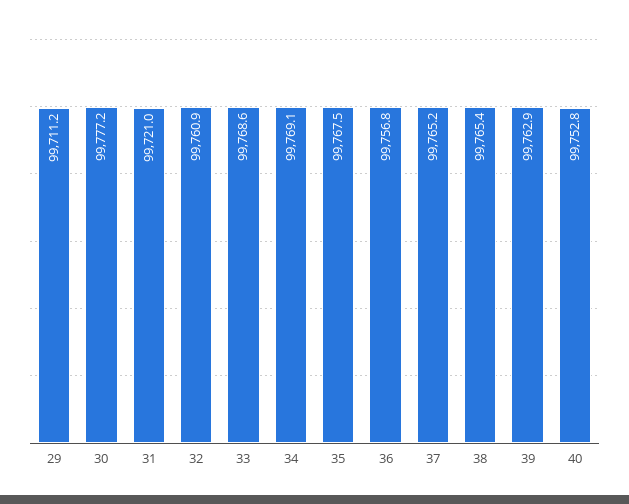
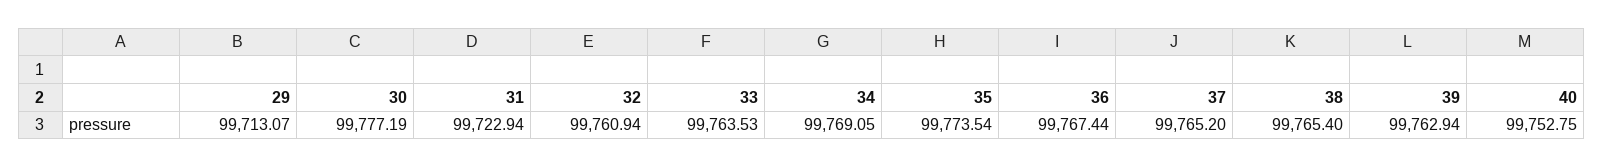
  {
-   "29": 99711.2,
+   "29": 99713.07,
    "30": 99777.19,
-   "31": 99721,
+   "31": 99722.94,
    "32": 99760.94,
-   "33": 99768.6,
+   "33": 99763.53,
    "34": 99769.05,
-   "35": 99767.5,
+   "35": 99773.54,
-   "36": 99756.8,
+   "36": 99767.44,
    "37": 99765.2,
    "38": 99765.4,
    "39": 99762.94,
    "40": 99752.75
  }

